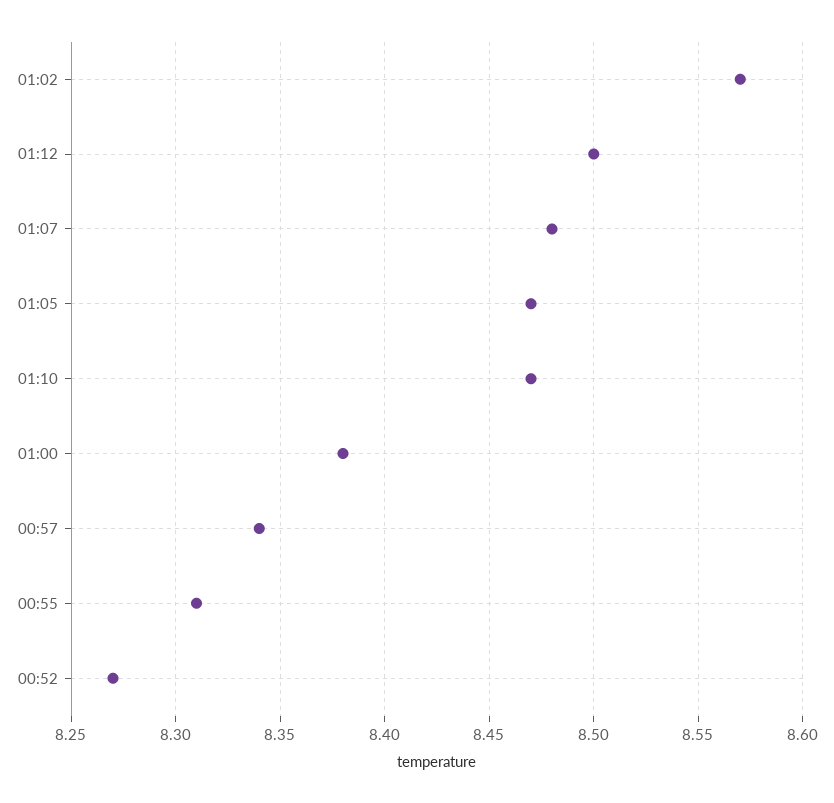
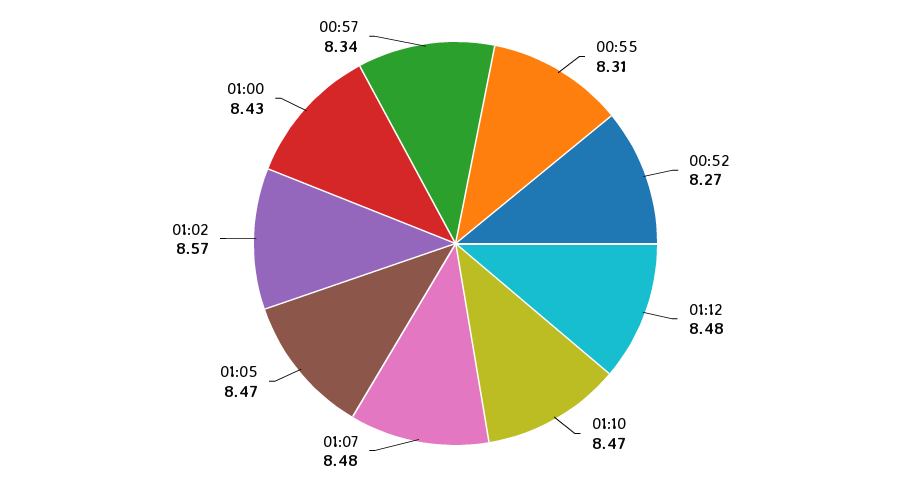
  {
    "01:02": 8.57,
-   "01:12": 8.5,
+   "01:12": 8.48,
    "01:07": 8.48,
    "01:05": 8.47,
    "01:10": 8.47,
-   "01:00": 8.38,
+   "01:00": 8.43,
    "00:57": 8.34,
    "00:55": 8.31,
    "00:52": 8.27
  }

